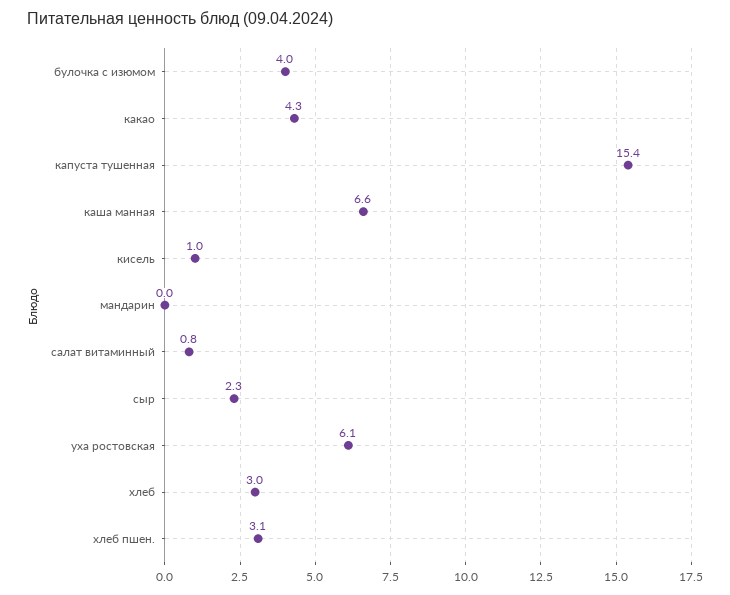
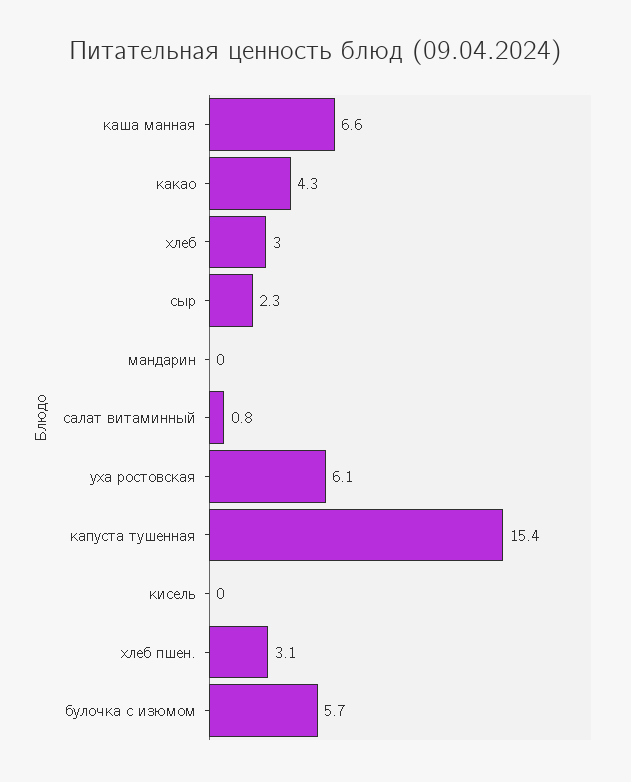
  {
-   "булочка с изюмом": 4,
+   "булочка с изюмом": 5.7,
    "какао": 4.3,
    "капуста тушенная": 15.4,
    "каша манная": 6.6,
-   "кисель": 1,
+   "кисель": 0,
    "мандарин": 0,
    "салат витаминный": 0.8,
    "сыр": 2.3,
    "уха ростовская": 6.1,
    "хлеб": 3,
    "хлеб пшен.": 3.1
  }

